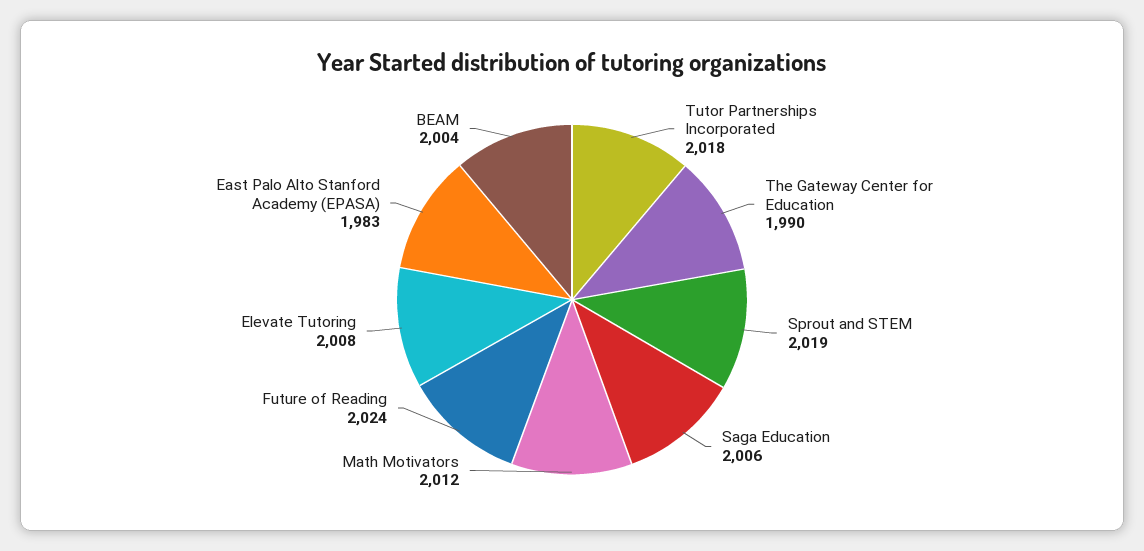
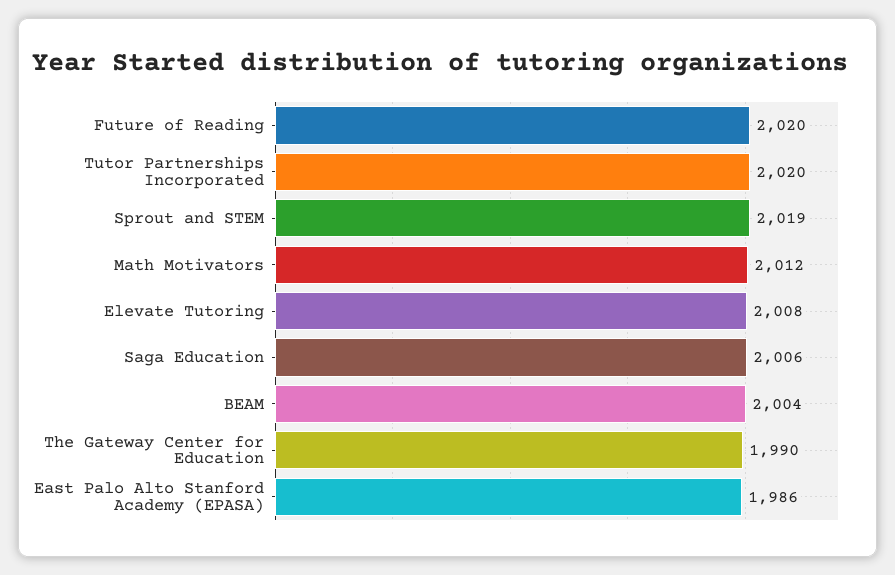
  {
-   "Tutor Partnerships Incorporated": 2018,
+   "Tutor Partnerships Incorporated": 2020,
    "The Gateway Center for Education": 1990,
    "Sprout and STEM": 2019,
    "Saga Education": 2006,
    "Math Motivators": 2012,
-   "Future of Reading": 2024,
+   "Future of Reading": 2020,
    "Elevate Tutoring": 2008,
-   "East Palo Alto Stanford Academy (EPASA)": 1983,
+   "East Palo Alto Stanford Academy (EPASA)": 1986,
    "BEAM": 2004
  }

